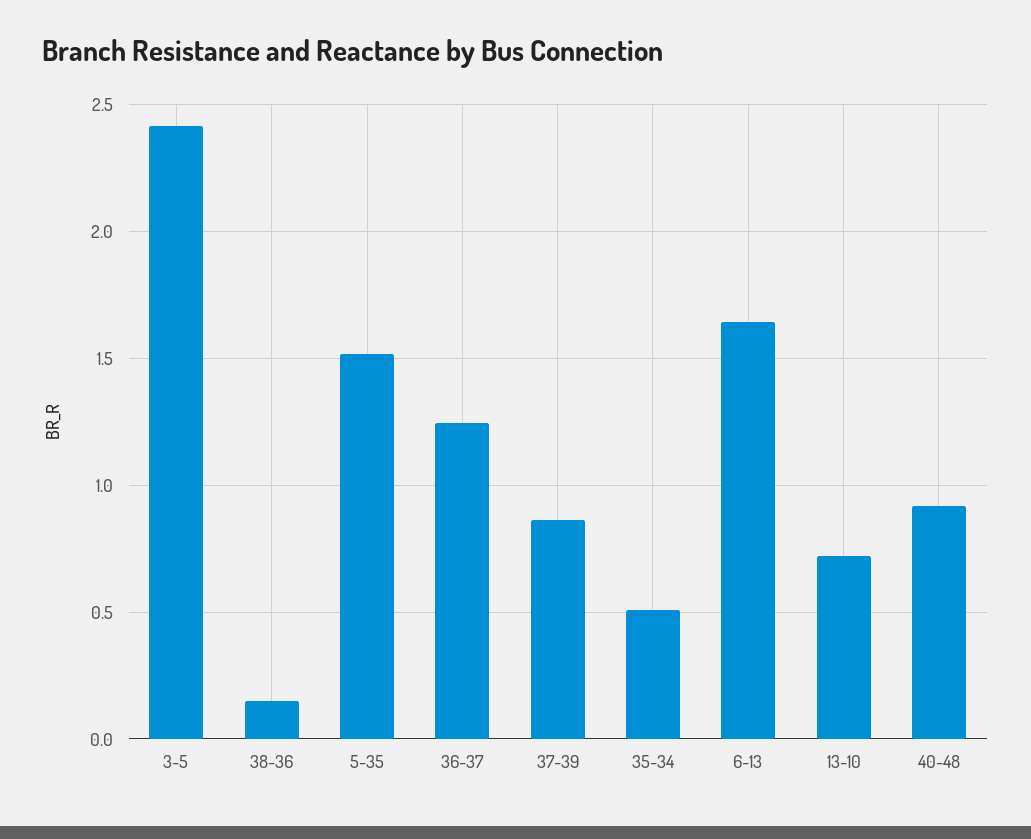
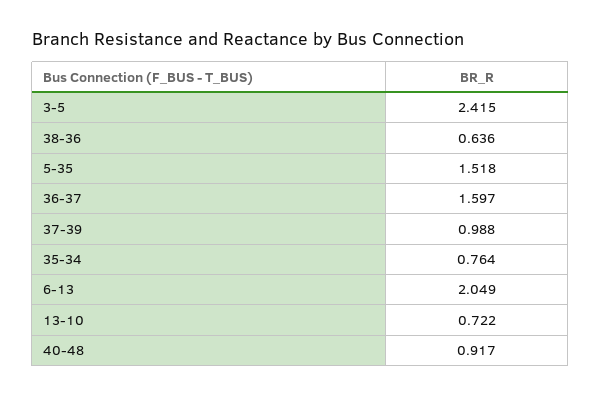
  {
    "3-5": 2.415,
-   "38-36": 0.15,
+   "38-36": 0.636,
    "5-35": 1.518,
-   "36-37": 1.25,
+   "36-37": 1.597,
-   "37-39": 0.85,
+   "37-39": 0.988,
-   "35-34": 0.5,
+   "35-34": 0.764,
-   "6-13": 1.65,
+   "6-13": 2.049,
    "13-10": 0.722,
    "40-48": 0.917
  }

